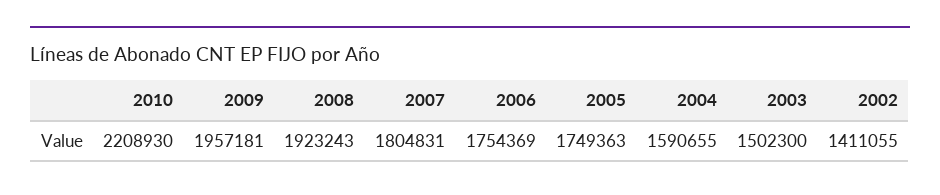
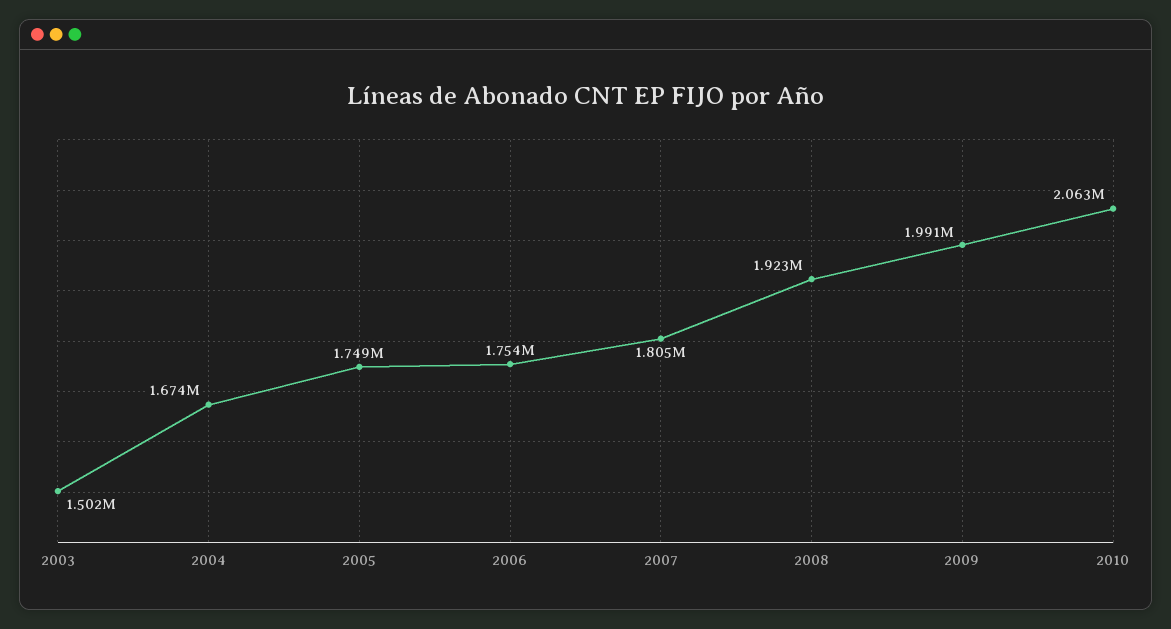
  {
-   "2010": 2208930,
+   "2010": 2063000,
-   "2009": 1957181,
+   "2009": 1991000,
    "2008": 1923243,
    "2007": 1804831,
    "2006": 1754369,
    "2005": 1749363,
-   "2004": 1590655,
+   "2004": 1674000,
-   "2003": 1502300,
+   "2003": 1502300
-   "2002": 1411055
  }

